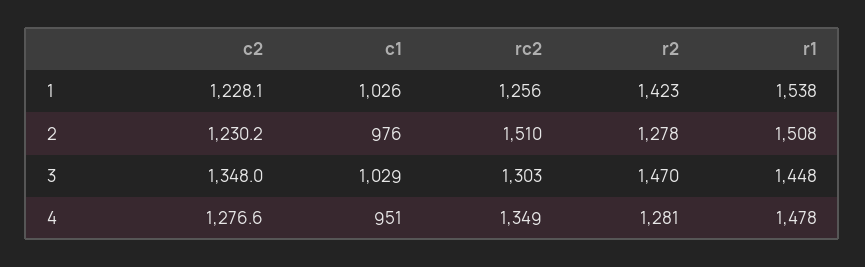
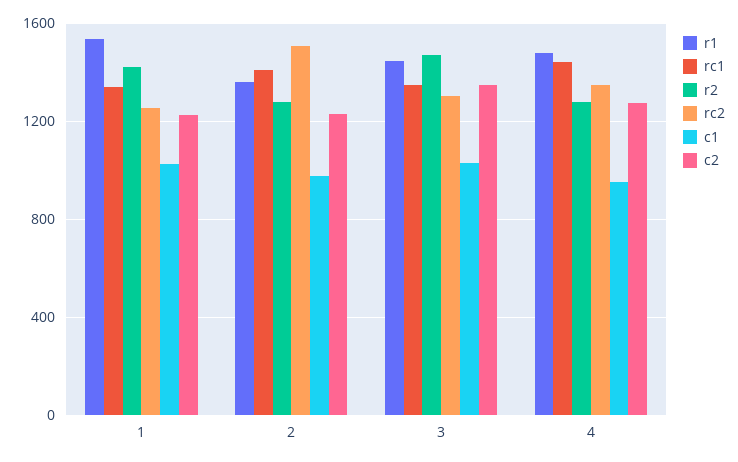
  {
    "c2": {
      "1": 1228.1,
      "2": 1230.2,
      "3": 1348,
      "4": 1276.6
    },
    "c1": {
      "1": 1026,
      "2": 976,
      "3": 1029,
      "4": 951
    },
    "rc2": {
      "1": 1256,
      "2": 1510,
      "3": 1303,
      "4": 1349
    },
    "r2": {
      "1": 1423,
      "2": 1278,
      "3": 1470,
      "4": 1281
    },
    "r1": {
      "1": 1538,
-     "2": 1508,
+     "2": 1350,
      "3": 1448,
      "4": 1478
-   }
+   },
+   "rc1": {
+     "1": 1350,
+     "2": 1400,
+     "3": 1350,
+     "4": 1450
+   }
  }

